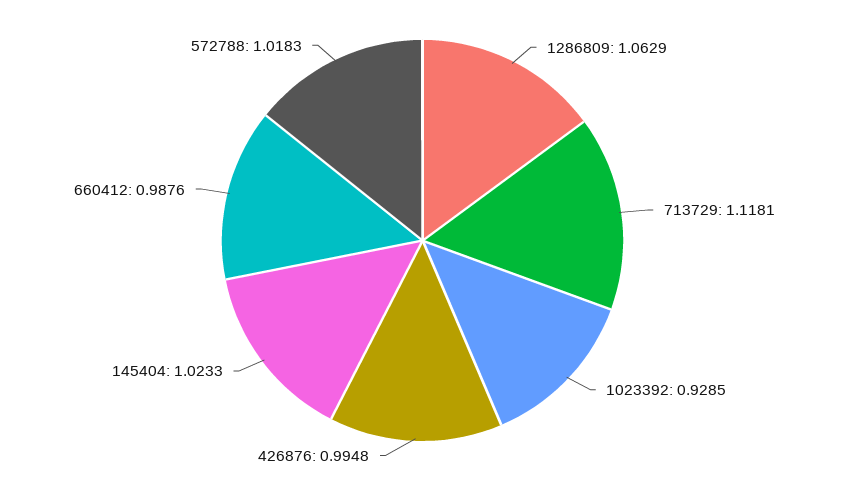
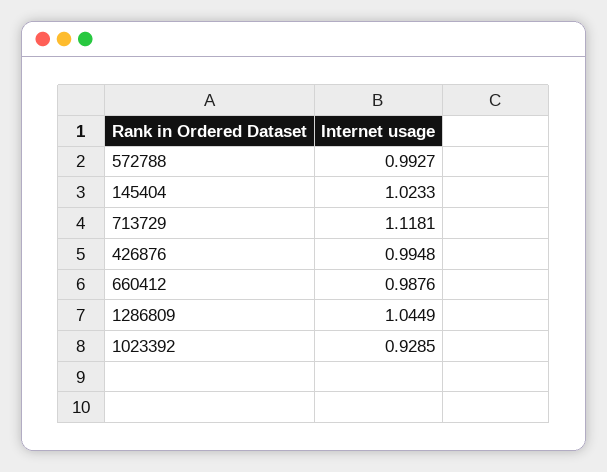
  {
-   "1286809": 1.0629,
+   "1286809": 1.0449,
    "713729": 1.1181,
    "1023392": 0.9285,
    "426876": 0.9948,
    "145404": 1.0233,
    "660412": 0.9876,
-   "572788": 1.0183
+   "572788": 0.9927
  }

